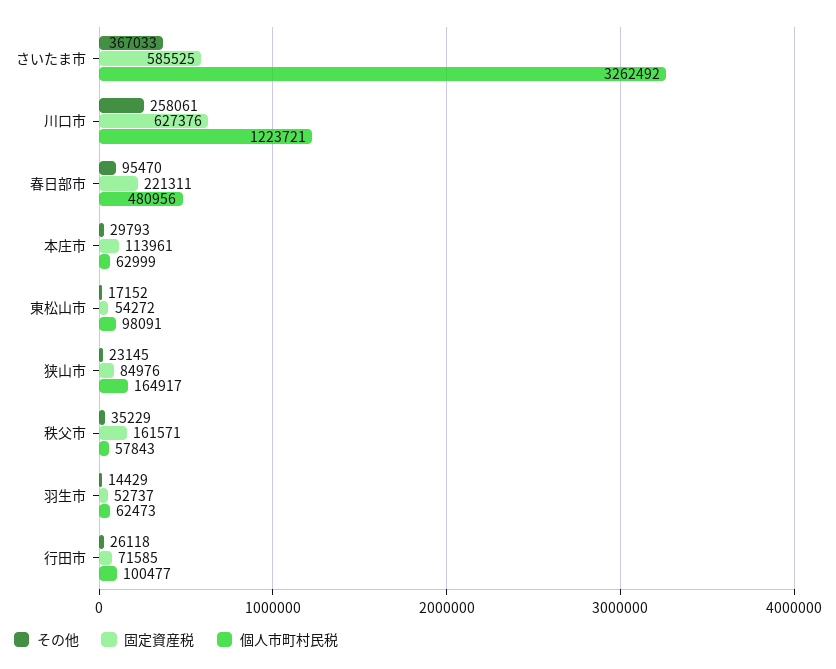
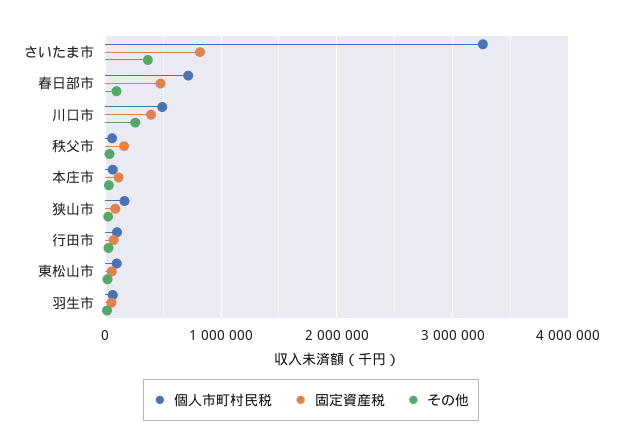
  {
    "その他": {
      "さいたま市": 367033,
      "川口市": 258061,
      "春日部市": 95470,
      "本庄市": 29793,
      "東松山市": 17152,
      "狭山市": 23145,
      "秩父市": 35229,
      "羽生市": 14429,
      "行田市": 26118
    },
    "固定資産税": {
-     "さいたま市": 585525,
+     "さいたま市": 800000,
-     "川口市": 627376,
+     "川口市": 400000,
-     "春日部市": 221311,
+     "春日部市": 500000,
      "本庄市": 113961,
      "東松山市": 54272,
      "狭山市": 84976,
      "秩父市": 161571,
      "羽生市": 52737,
      "行田市": 71585
    },
    "個人市町村民税": {
      "さいたま市": 3262492,
-     "川口市": 1223721,
+     "川口市": 500000,
-     "春日部市": 480956,
+     "春日部市": 700000,
      "本庄市": 62999,
      "東松山市": 98091,
      "狭山市": 164917,
      "秩父市": 57843,
      "羽生市": 62473,
      "行田市": 100477
    }
  }

